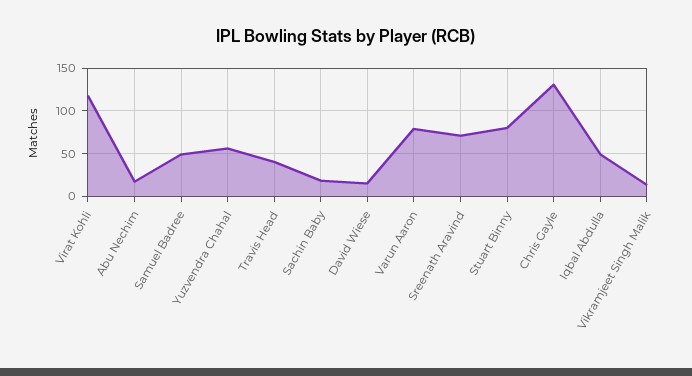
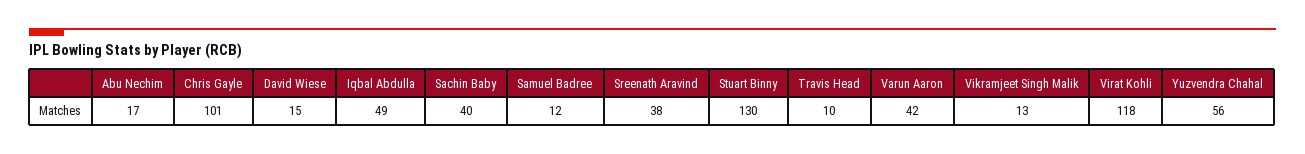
  {
    "Virat Kohli": 118,
    "Abu Nechim": 17,
-   "Samuel Badree": 50,
+   "Samuel Badree": 12,
    "Yuzvendra Chahal": 56,
-   "Travis Head": 40,
+   "Travis Head": 10,
-   "Sachin Baby": 20,
+   "Sachin Baby": 40,
    "David Wiese": 15,
-   "Varun Aaron": 80,
+   "Varun Aaron": 42,
-   "Sreenath Aravind": 70,
+   "Sreenath Aravind": 38,
-   "Stuart Binny": 80,
+   "Stuart Binny": 130,
-   "Chris Gayle": 130,
+   "Chris Gayle": 101,
    "Iqbal Abdulla": 49,
    "Vikramjeet Singh Malik": 13
  }

